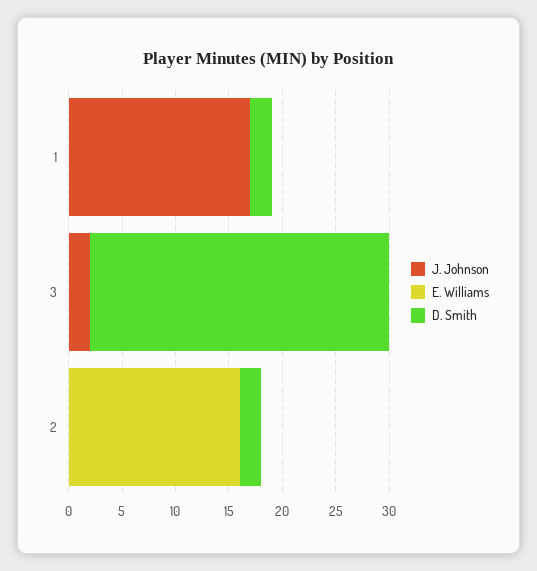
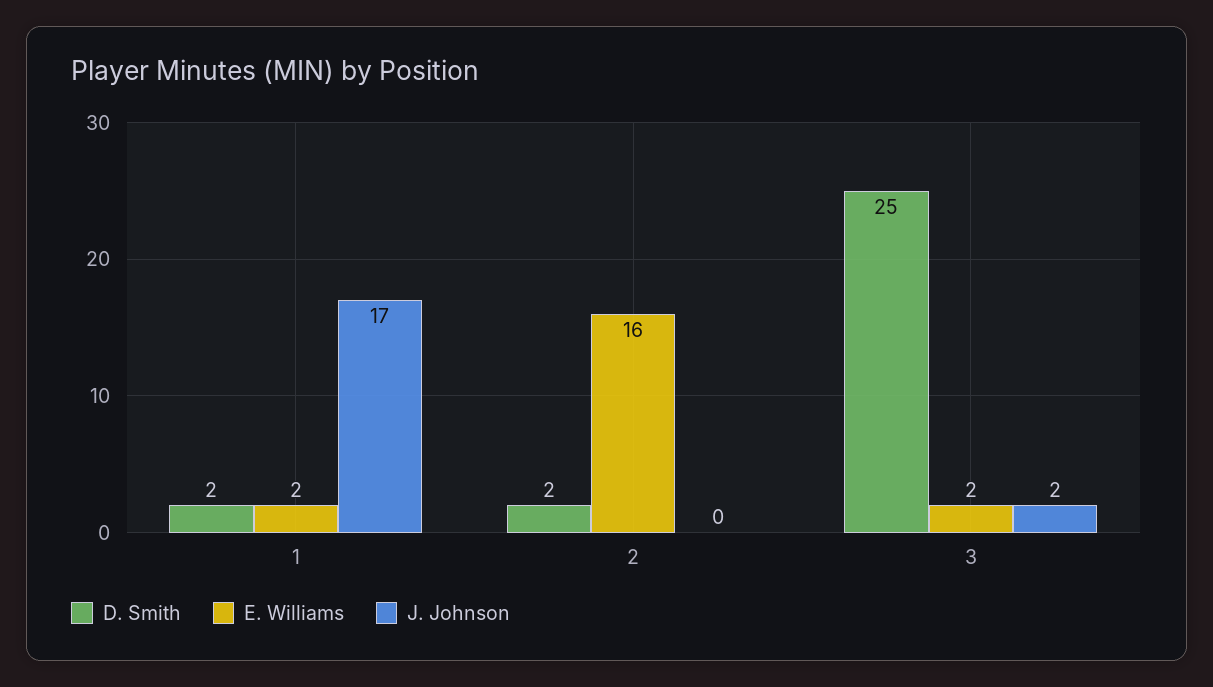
  {
    "J. Johnson": {
      "1": 17,
      "3": 2,
      "2": 0
    },
    "E. Williams": {
-     "1": 0,
+     "1": 2,
-     "3": 0,
+     "3": 2,
      "2": 16
    },
    "D. Smith": {
      "1": 2,
-     "3": 28,
+     "3": 25,
      "2": 2
    }
  }

